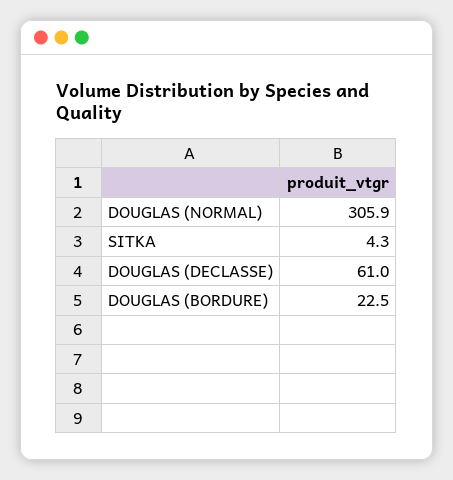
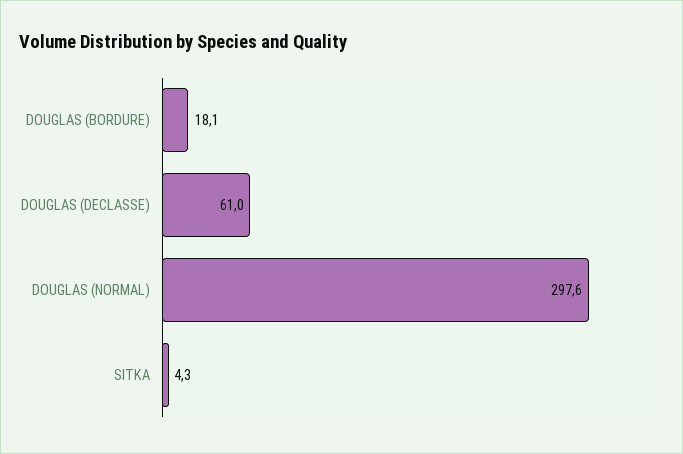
  {
-   "DOUGLAS (NORMAL)": 305.9,
+   "DOUGLAS (NORMAL)": 297.6,
    "SITKA": 4.3,
    "DOUGLAS (DECLASSE)": 61,
-   "DOUGLAS (BORDURE)": 22.5
+   "DOUGLAS (BORDURE)": 18.1
  }

